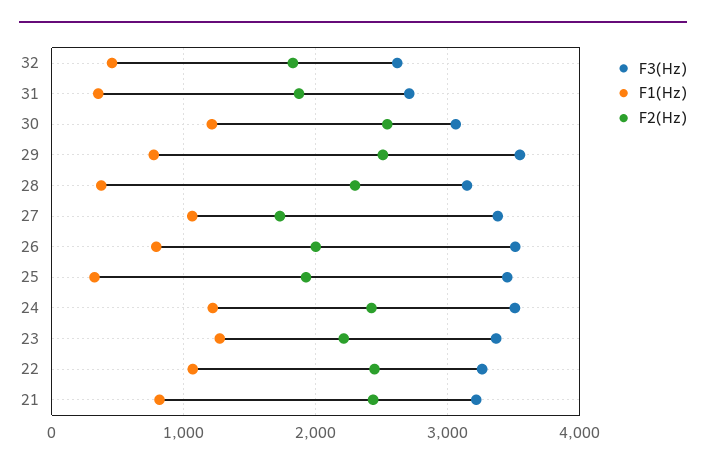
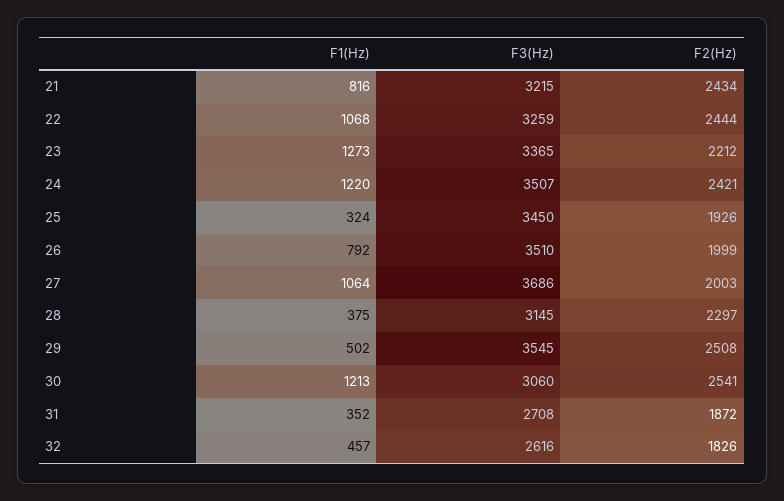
  {
    "F3(Hz)": {
      "32": 2616,
      "31": 2708,
      "30": 3060,
      "29": 3545,
      "28": 3145,
-     "27": 3400,
+     "27": 3686,
      "26": 3510,
      "25": 3450,
      "24": 3507,
      "23": 3365,
      "22": 3259,
      "21": 3215
    },
    "F1(Hz)": {
      "32": 457,
      "31": 352,
      "30": 1213,
-     "29": 800,
+     "29": 502,
      "28": 375,
      "27": 1064,
      "26": 792,
      "25": 324,
      "24": 1220,
      "23": 1273,
      "22": 1068,
      "21": 816
    },
    "F2(Hz)": {
      "32": 1826,
      "31": 1872,
      "30": 2541,
      "29": 2508,
      "28": 2297,
-     "27": 1700,
+     "27": 2003,
      "26": 1999,
      "25": 1926,
      "24": 2421,
      "23": 2212,
      "22": 2444,
      "21": 2434
    }
  }

